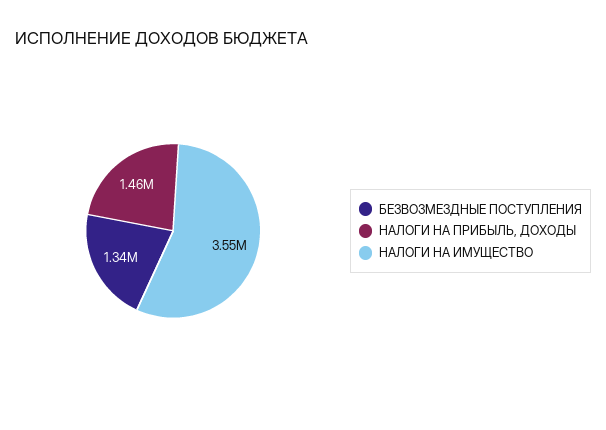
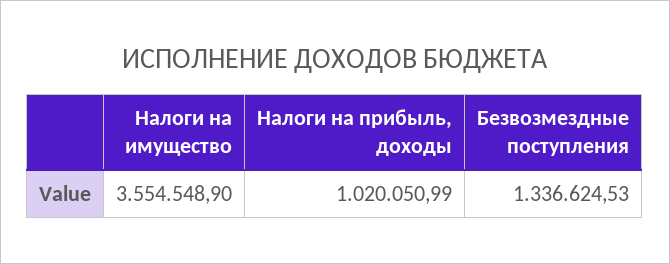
  {
    "БЕЗВОЗМЕЗДНЫЕ ПОСТУПЛЕНИЯ": 1336624.53,
-   "НАЛОГИ НА ПРИБЫЛЬ, ДОХОДЫ": 1460000,
+   "НАЛОГИ НА ПРИБЫЛЬ, ДОХОДЫ": 1020050.99,
    "НАЛОГИ НА ИМУЩЕСТВО": 3554548.9
  }

